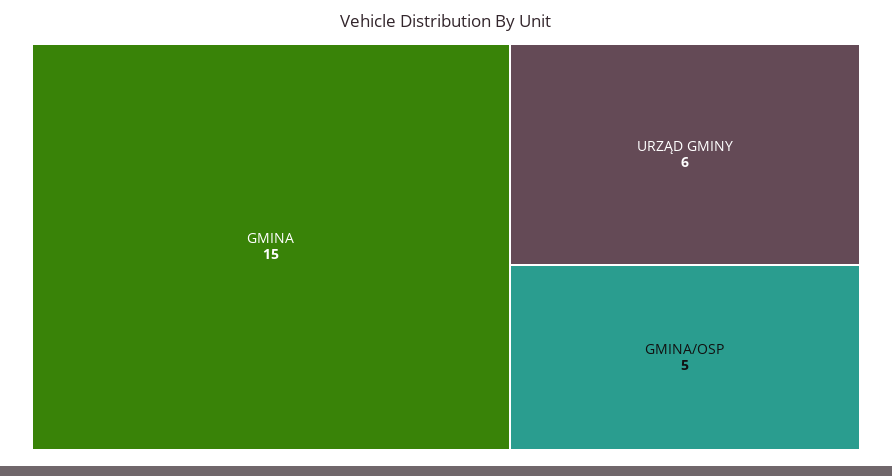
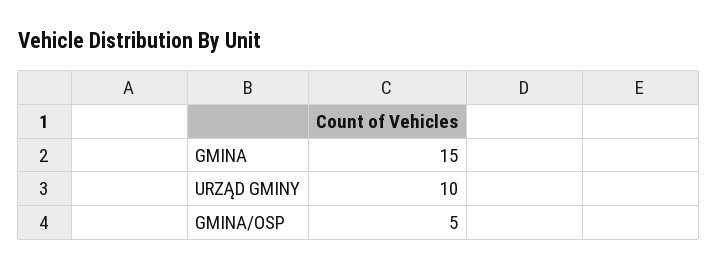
  {
    "GMINA": 15,
-   "URZĄD GMINY": 6,
+   "URZĄD GMINY": 10,
    "GMINA/OSP": 5
  }

